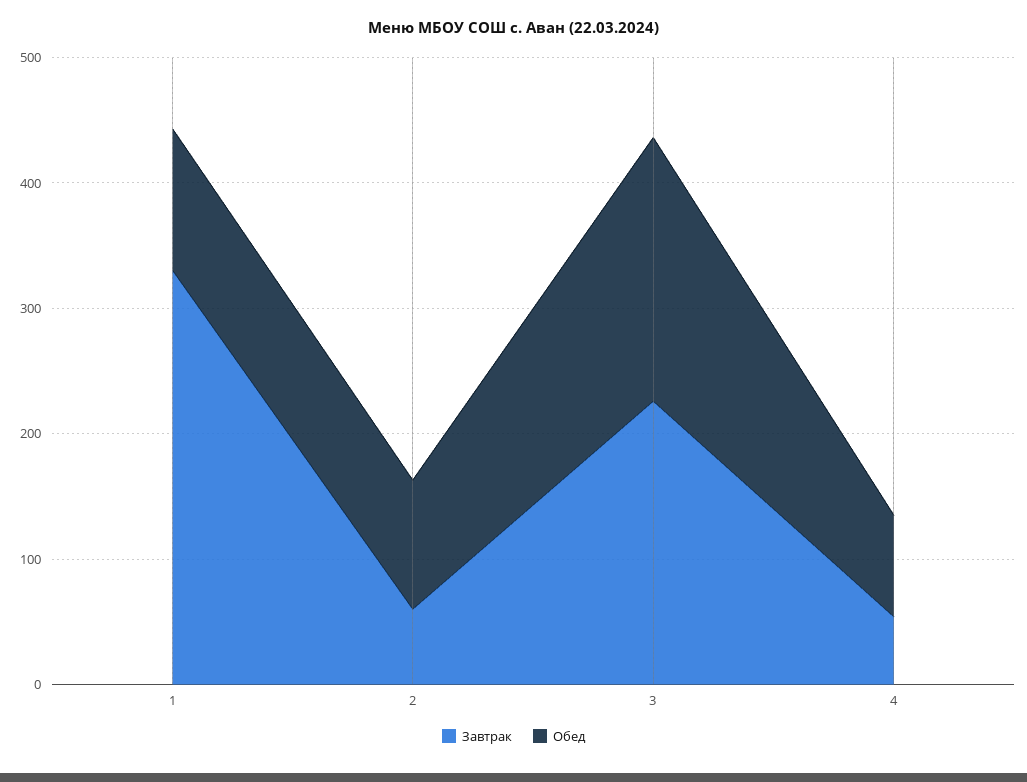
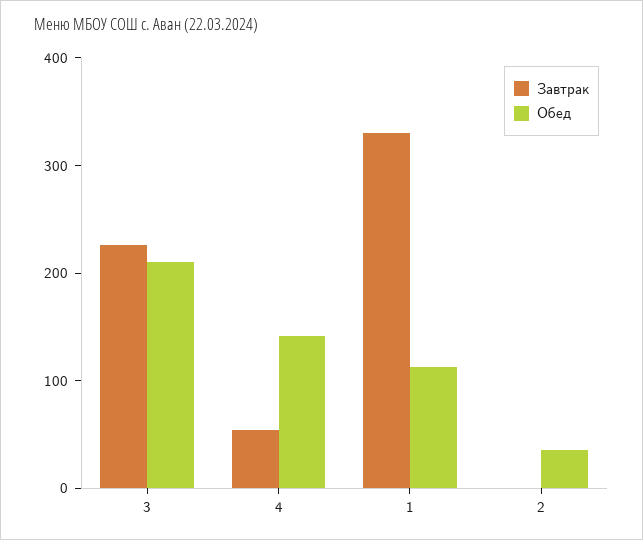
  {
    "Завтрак": {
      "1": 340,
-     "2": 60,
+     "2": 0,
      "3": 220,
      "4": 60
    },
    "Обед": {
      "1": 120,
-     "2": 100,
+     "2": 40,
      "3": 220,
-     "4": 80
+     "4": 140
    }
  }

